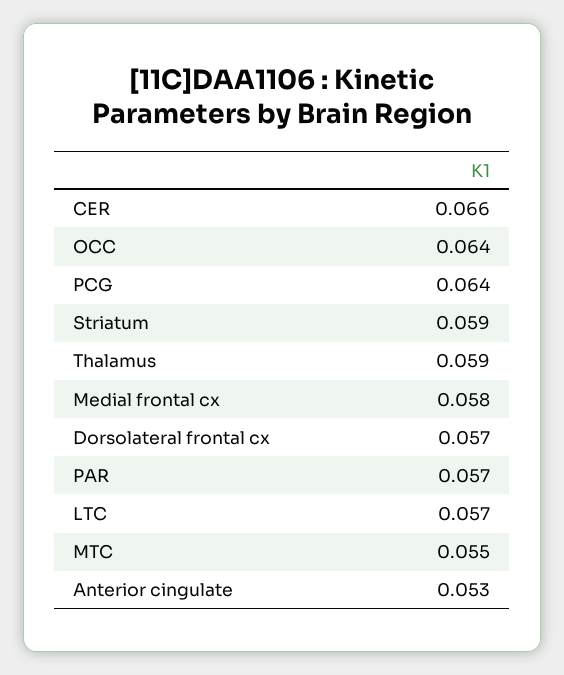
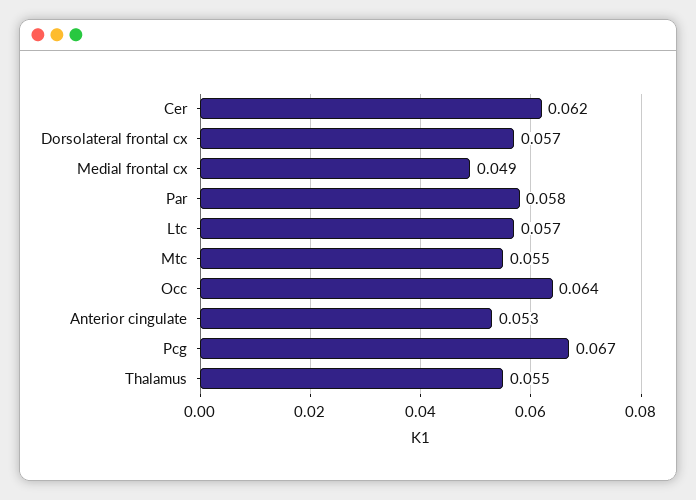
  {
-   "CER": 0.066,
+   "CER": 0.062,
    "OCC": 0.064,
-   "PCG": 0.064,
+   "PCG": 0.067,
-   "Striatum": 0.059,
-   "Thalamus": 0.059,
+   "Thalamus": 0.055,
-   "Medial frontal cx": 0.058,
+   "Medial frontal cx": 0.049,
    "Dorsolateral frontal cx": 0.057,
-   "PAR": 0.057,
+   "PAR": 0.058,
    "LTC": 0.057,
    "MTC": 0.055,
    "Anterior cingulate": 0.053
  }

